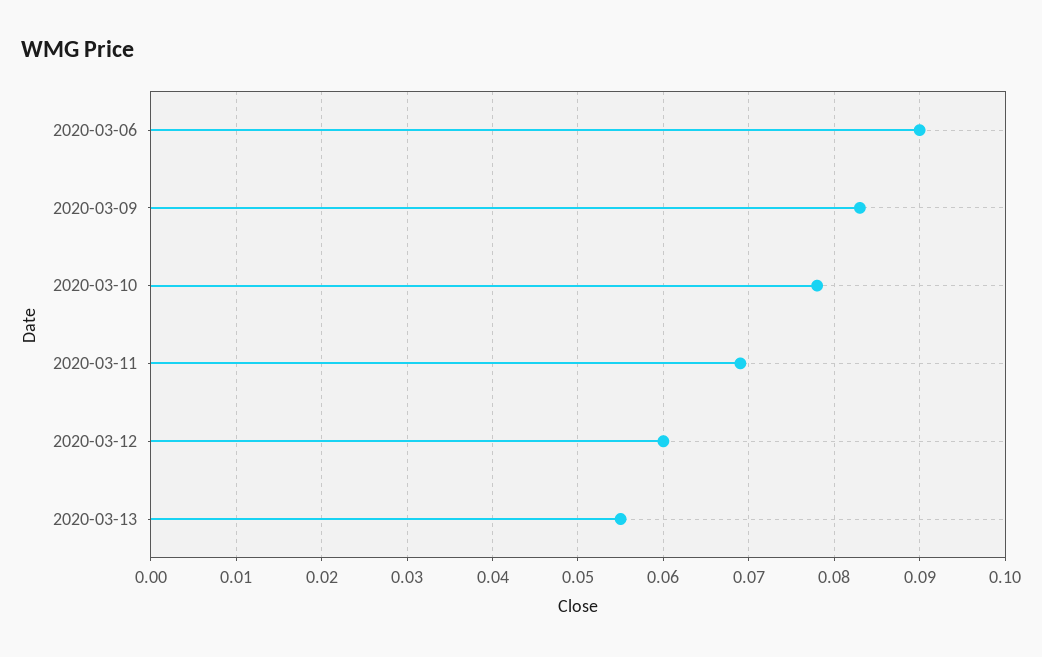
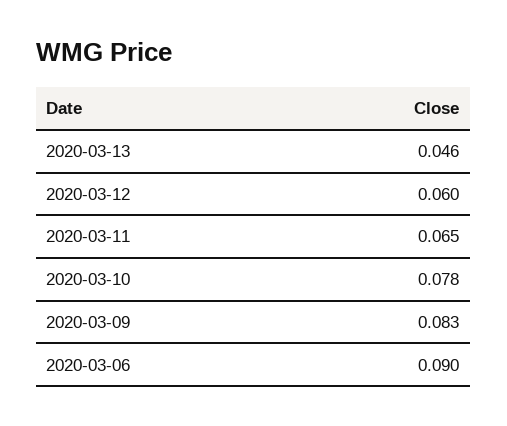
  {
    "2020-03-06": 0.09,
    "2020-03-09": 0.083,
    "2020-03-10": 0.078,
-   "2020-03-11": 0.069,
+   "2020-03-11": 0.065,
    "2020-03-12": 0.06,
-   "2020-03-13": 0.055
+   "2020-03-13": 0.046
  }

